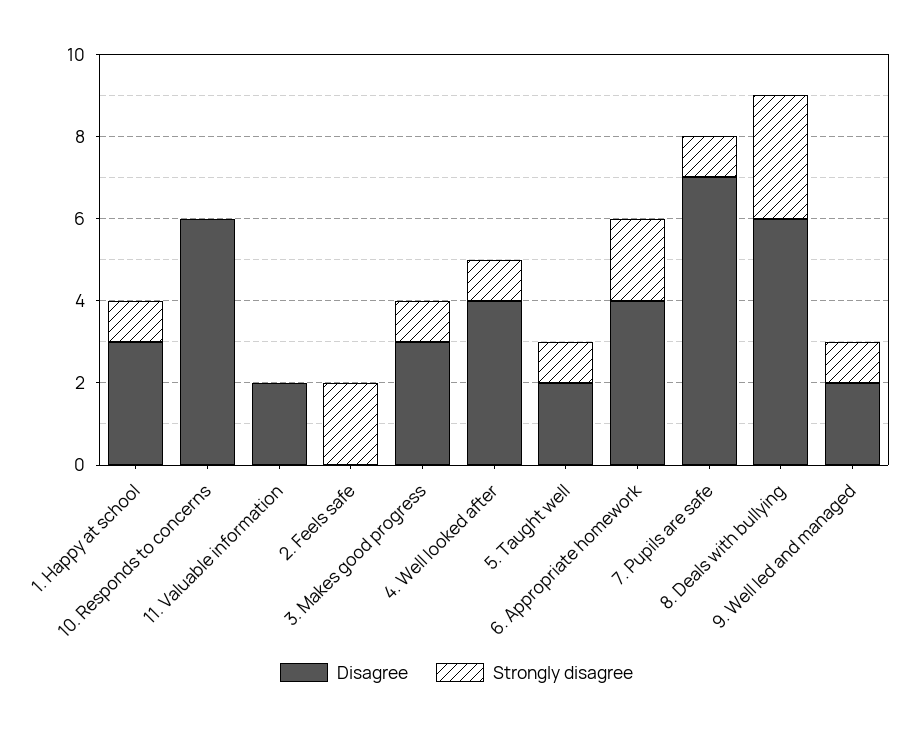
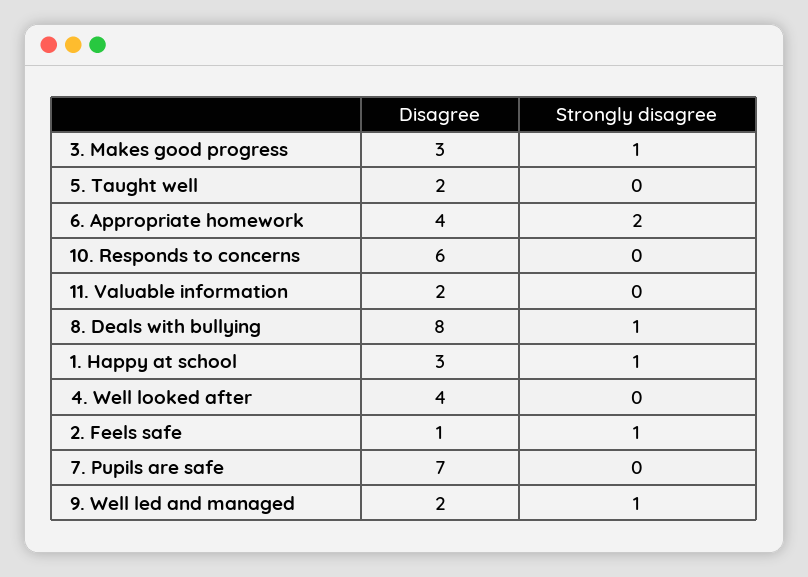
  {
    "Disagree": {
      "1. Happy at school": 3,
      "10. Responds to concerns": 6,
      "11. Valuable information": 2,
-     "2. Feels safe": 0,
+     "2. Feels safe": 1,
      "3. Makes good progress": 3,
      "4. Well looked after": 4,
      "5. Taught well": 2,
      "6. Appropriate homework": 4,
      "7. Pupils are safe": 7,
-     "8. Deals with bullying": 6,
+     "8. Deals with bullying": 8,
      "9. Well led and managed": 2
    },
    "Strongly disagree": {
      "1. Happy at school": 1,
      "10. Responds to concerns": 0,
      "11. Valuable information": 0,
-     "2. Feels safe": 2,
+     "2. Feels safe": 1,
      "3. Makes good progress": 1,
-     "4. Well looked after": 1,
+     "4. Well looked after": 0,
-     "5. Taught well": 1,
+     "5. Taught well": 0,
      "6. Appropriate homework": 2,
-     "7. Pupils are safe": 1,
+     "7. Pupils are safe": 0,
-     "8. Deals with bullying": 3,
+     "8. Deals with bullying": 1,
      "9. Well led and managed": 1
    }
  }

